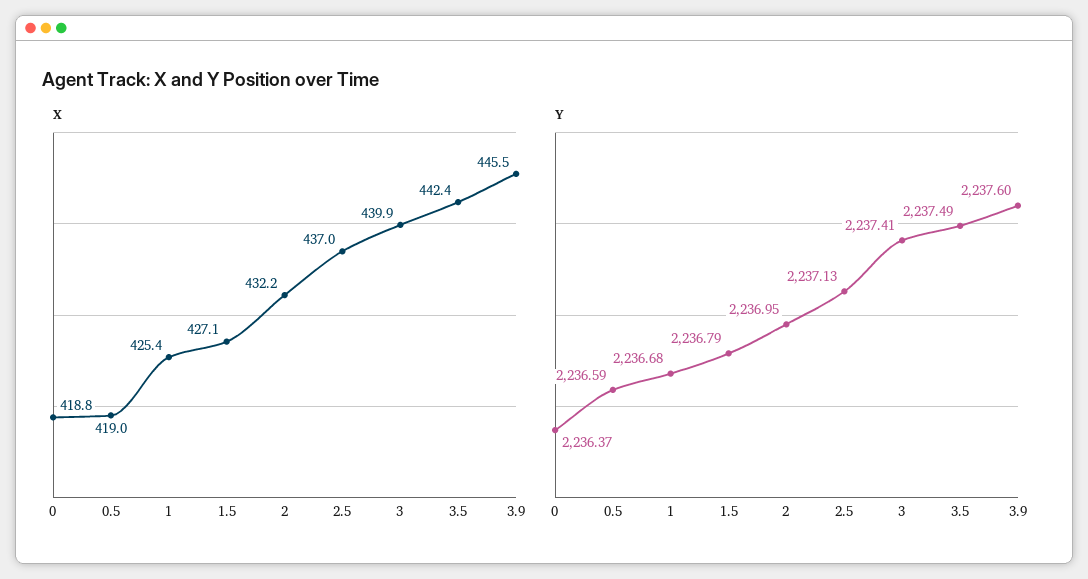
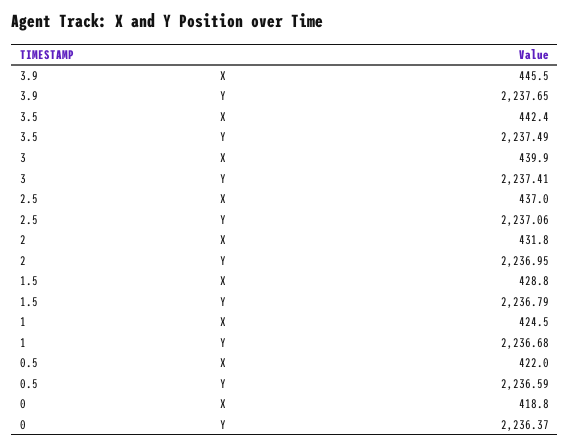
  {
    "X": {
      "0": 418.8,
-     "0.5": 419,
+     "0.5": 422,
-     "1": 425.4,
+     "1": 424.5,
-     "1.5": 427.1,
+     "1.5": 428.8,
-     "2": 432.2,
+     "2": 431.8,
      "2.5": 437,
      "3": 439.9,
      "3.5": 442.4,
      "3.9": 445.5
    },
    "Y": {
      "0": 2236.37,
      "0.5": 2236.59,
      "1": 2236.68,
      "1.5": 2236.79,
      "2": 2236.95,
-     "2.5": 2237.13,
+     "2.5": 2237.06,
      "3": 2237.41,
      "3.5": 2237.49,
-     "3.9": 2237.6
+     "3.9": 2237.65
    }
  }

